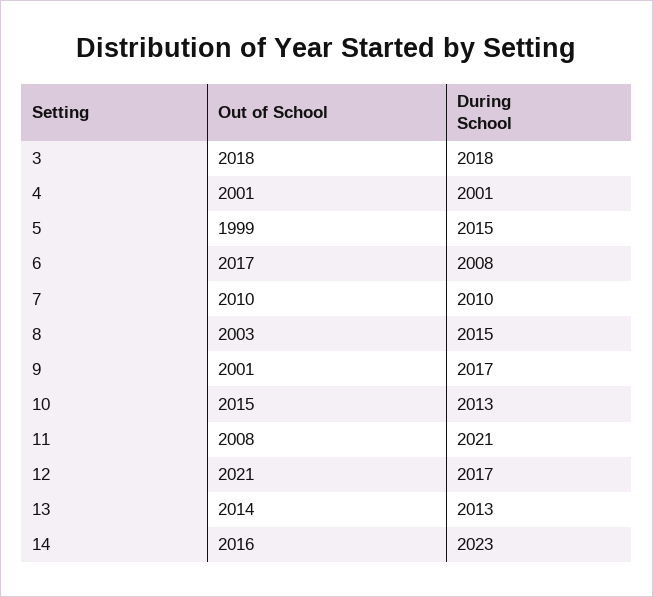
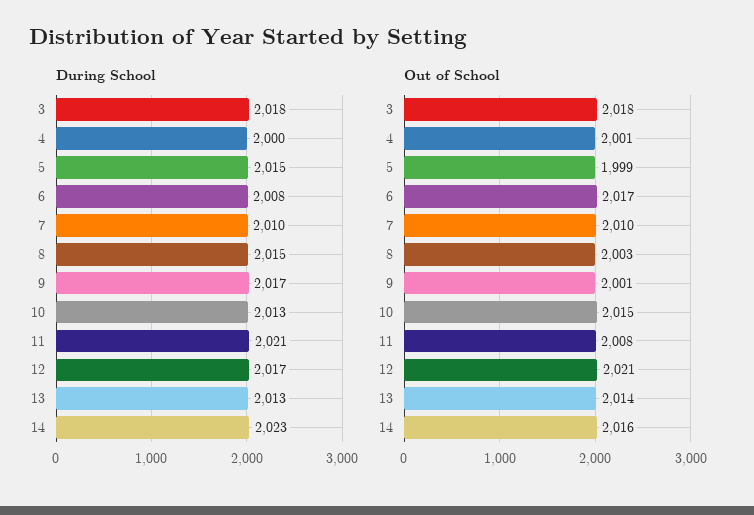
  {
    "Out of School": {
      "3": 2018,
      "4": 2001,
      "5": 1999,
      "6": 2017,
      "7": 2010,
      "8": 2003,
      "9": 2001,
      "10": 2015,
      "11": 2008,
      "12": 2021,
      "13": 2014,
      "14": 2016
    },
    "During School": {
      "3": 2018,
-     "4": 2001,
+     "4": 2000,
      "5": 2015,
      "6": 2008,
      "7": 2010,
      "8": 2015,
      "9": 2017,
      "10": 2013,
      "11": 2021,
      "12": 2017,
      "13": 2013,
      "14": 2023
    }
  }

